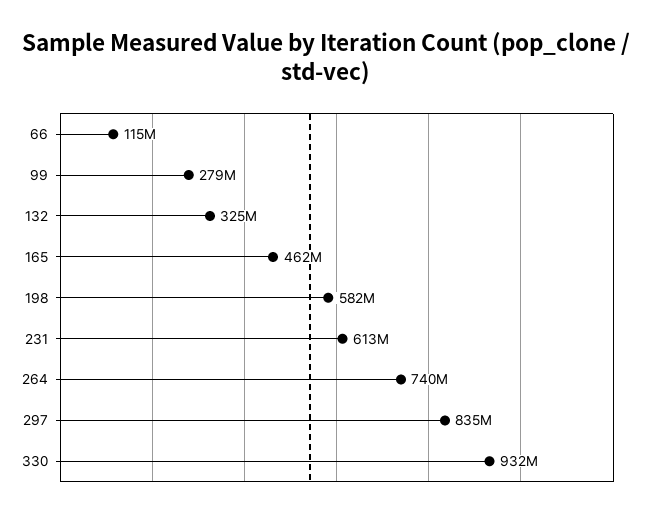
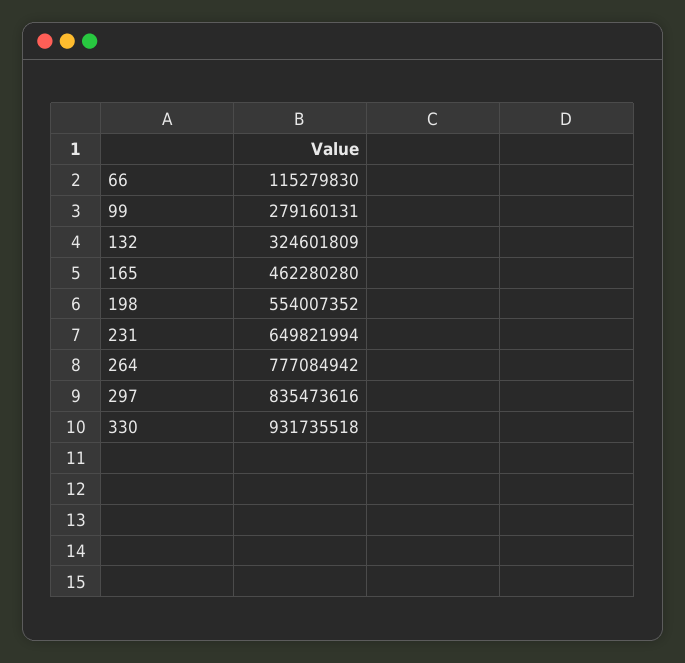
  {
    "66": 115279830,
    "99": 279160131,
    "132": 324601809,
    "165": 462280280,
-   "198": 582000000,
+   "198": 554007352,
-   "231": 613000000,
+   "231": 649821994,
-   "264": 740000000,
+   "264": 777084942,
    "297": 835473616,
    "330": 931735518
  }

